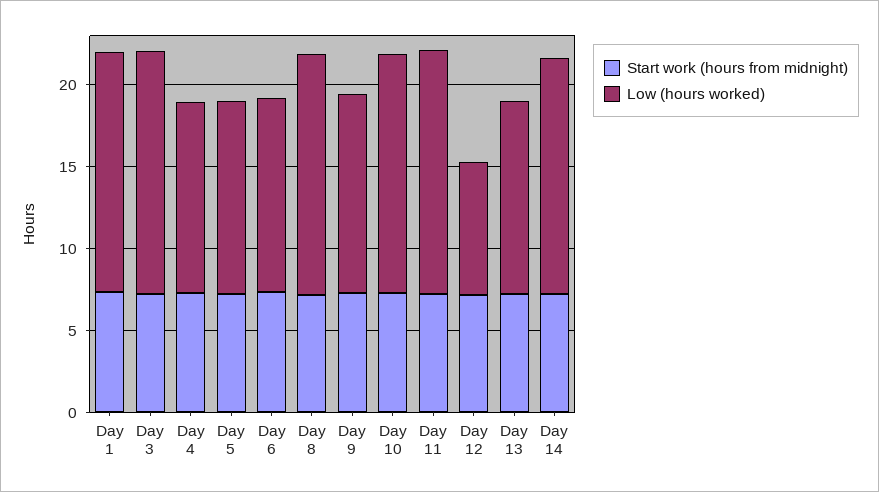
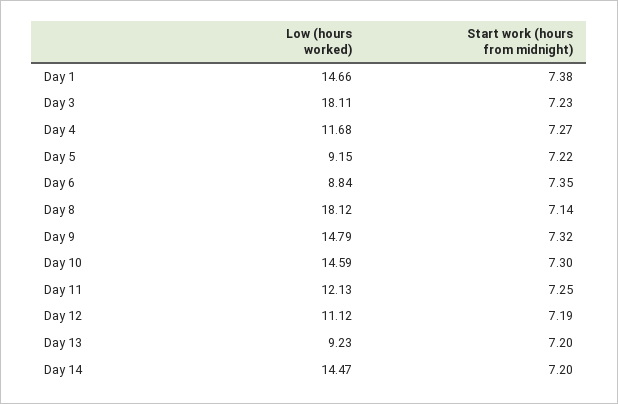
  {
    "Start work (hours from midnight)": {
      "Day 1": 7.38,
      "Day 3": 7.23,
      "Day 4": 7.27,
      "Day 5": 7.22,
      "Day 6": 7.35,
      "Day 8": 7.14,
      "Day 9": 7.32,
      "Day 10": 7.3,
      "Day 11": 7.25,
      "Day 12": 7.19,
      "Day 13": 7.2,
      "Day 14": 7.2
    },
    "Low (hours worked)": {
      "Day 1": 14.66,
-     "Day 3": 15,
+     "Day 3": 18.11,
      "Day 4": 11.68,
-     "Day 5": 12,
+     "Day 5": 9.15,
-     "Day 6": 12,
+     "Day 6": 8.84,
-     "Day 8": 15,
+     "Day 8": 18.12,
-     "Day 9": 12,
+     "Day 9": 14.79,
      "Day 10": 14.59,
-     "Day 11": 15,
+     "Day 11": 12.13,
-     "Day 12": 8,
+     "Day 12": 11.12,
-     "Day 13": 12,
+     "Day 13": 9.23,
      "Day 14": 14.47
    }
  }

